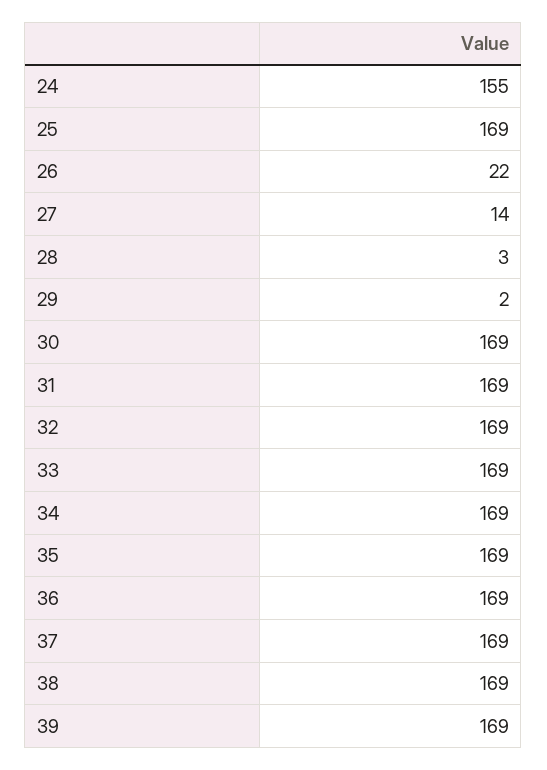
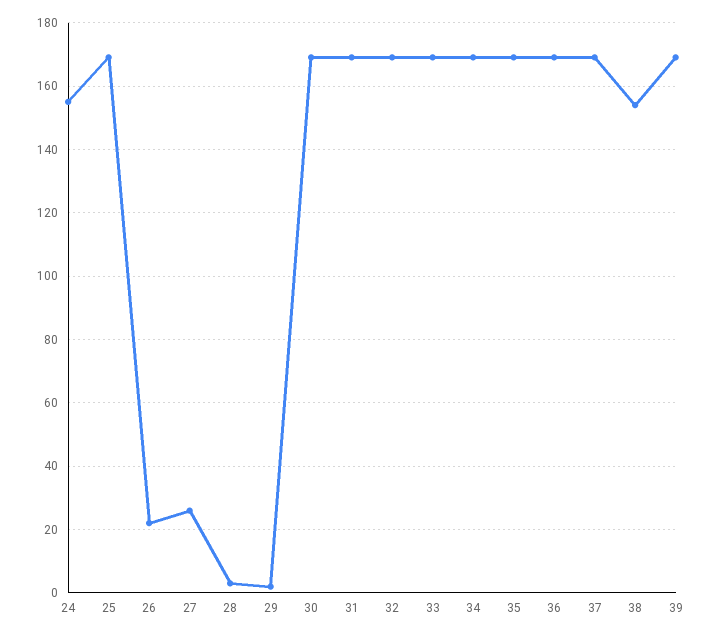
  {
    "24": 155,
    "25": 169,
    "26": 22,
-   "27": 14,
+   "27": 25,
    "28": 3,
    "29": 2,
    "30": 169,
    "31": 169,
    "32": 169,
    "33": 169,
    "34": 169,
    "35": 169,
    "36": 169,
    "37": 169,
-   "38": 169,
+   "38": 155,
    "39": 169
  }

